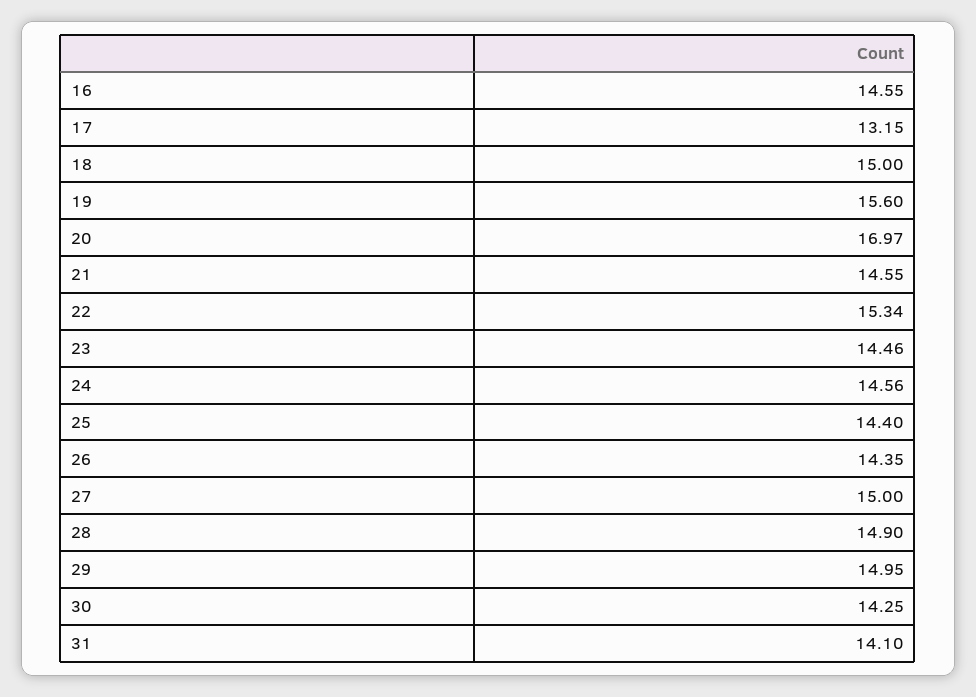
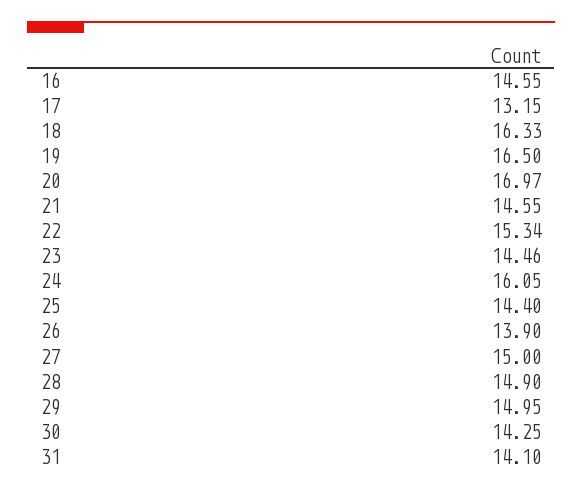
  {
    "16": 14.55,
    "17": 13.15,
-   "18": 15,
+   "18": 16.33,
-   "19": 15.6,
+   "19": 16.5,
    "20": 16.97,
    "21": 14.55,
    "22": 15.34,
    "23": 14.46,
-   "24": 14.56,
+   "24": 16.05,
    "25": 14.4,
-   "26": 14.35,
+   "26": 13.9,
    "27": 15,
    "28": 14.9,
    "29": 14.95,
    "30": 14.25,
    "31": 14.1
  }

